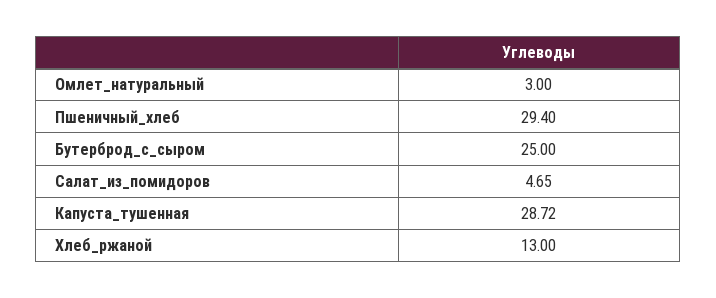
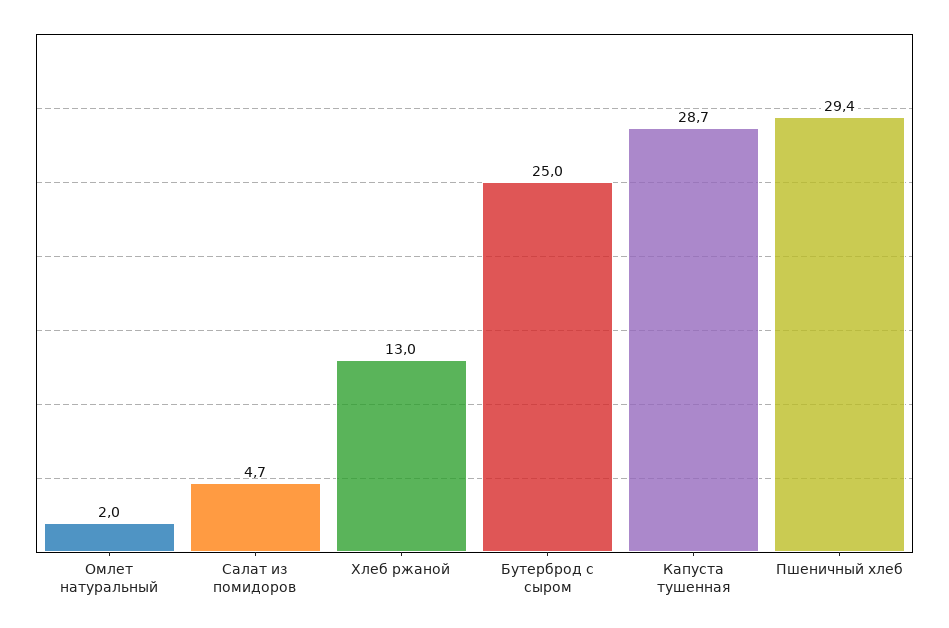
  {
-   "Омлет_натуральный": 3,
+   "Омлет_натуральный": 2,
    "Пшеничный_хлеб": 29.4,
    "Бутерброд_с_сыром": 25,
    "Салат_из_помидоров": 4.65,
    "Капуста_тушенная": 28.72,
    "Хлеб_ржаной": 13
  }

